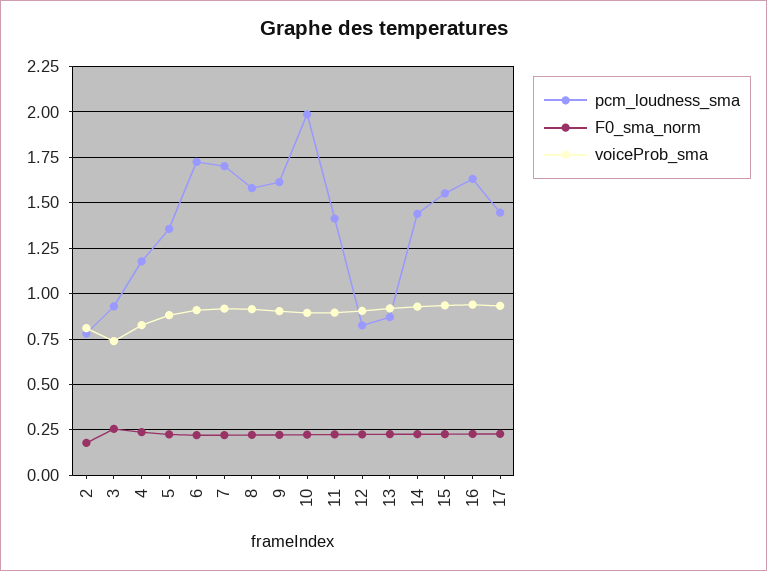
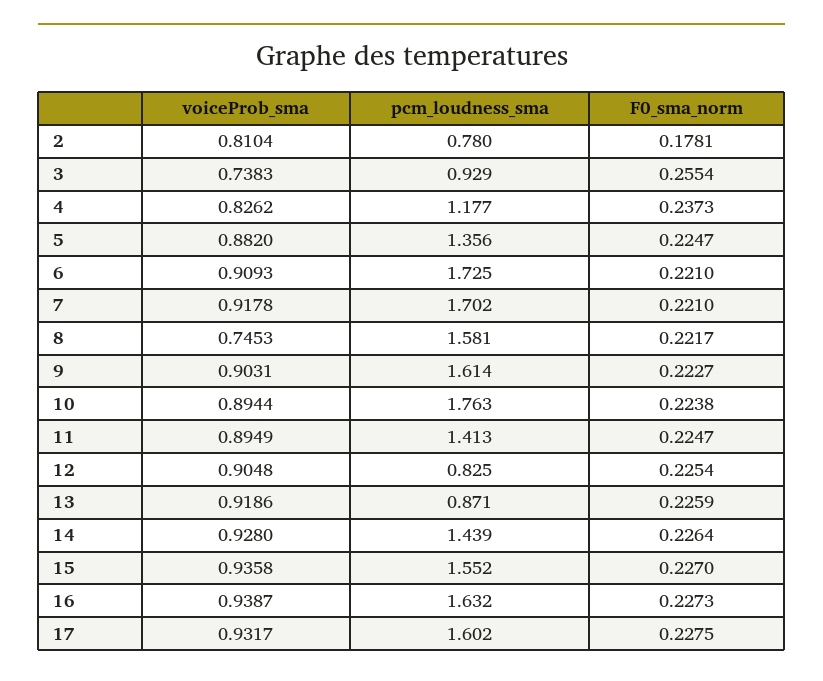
  {
    "pcm_loudness_sma": {
      "2": 0.78,
      "3": 0.929,
      "4": 1.177,
      "5": 1.356,
      "6": 1.725,
      "7": 1.702,
      "8": 1.581,
      "9": 1.614,
-     "10": 2,
+     "10": 1.763,
      "11": 1.413,
      "12": 0.825,
      "13": 0.871,
      "14": 1.439,
      "15": 1.552,
      "16": 1.632,
-     "17": 1.45
+     "17": 1.602
    },
    "F0_sma_norm": {
      "2": 0.1781,
      "3": 0.2554,
      "4": 0.2373,
      "5": 0.2247,
      "6": 0.221,
      "7": 0.221,
      "8": 0.2217,
      "9": 0.2227,
      "10": 0.2238,
      "11": 0.2247,
      "12": 0.2254,
      "13": 0.2259,
      "14": 0.2264,
      "15": 0.227,
      "16": 0.2273,
      "17": 0.2275
    },
    "voiceProb_sma": {
      "2": 0.8104,
      "3": 0.7383,
      "4": 0.8262,
      "5": 0.882,
      "6": 0.9093,
      "7": 0.9178,
-     "8": 0.9,
+     "8": 0.7453,
      "9": 0.9031,
      "10": 0.8944,
      "11": 0.8949,
      "12": 0.9048,
      "13": 0.9186,
      "14": 0.928,
      "15": 0.9358,
      "16": 0.9387,
      "17": 0.9317
    }
  }

